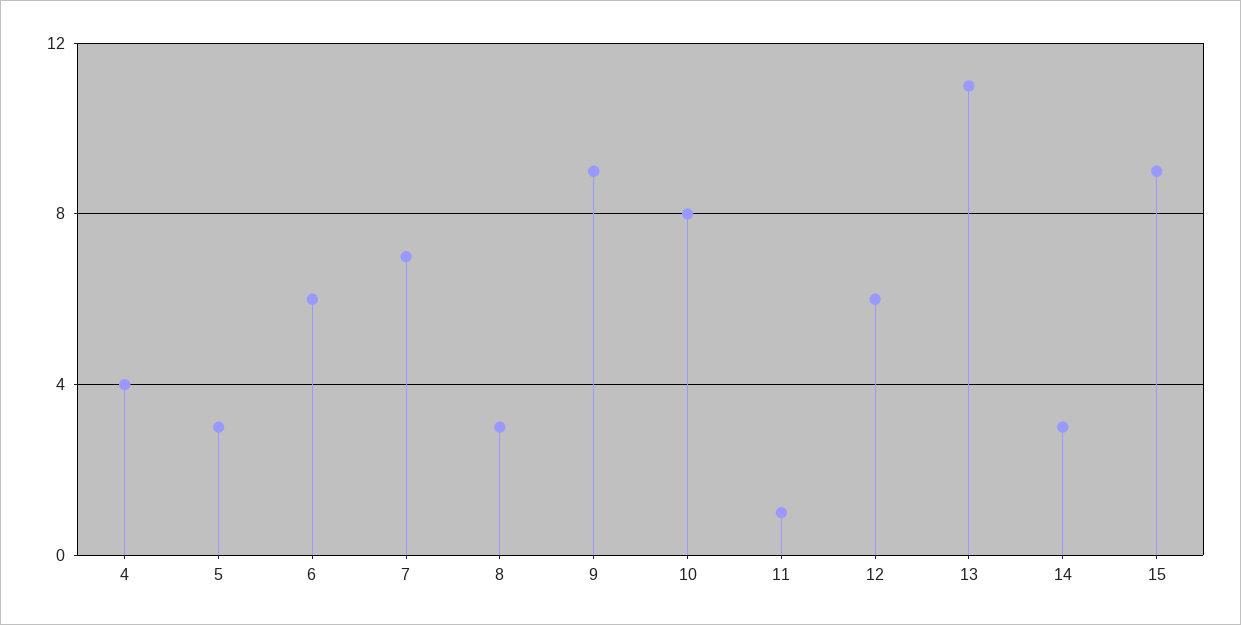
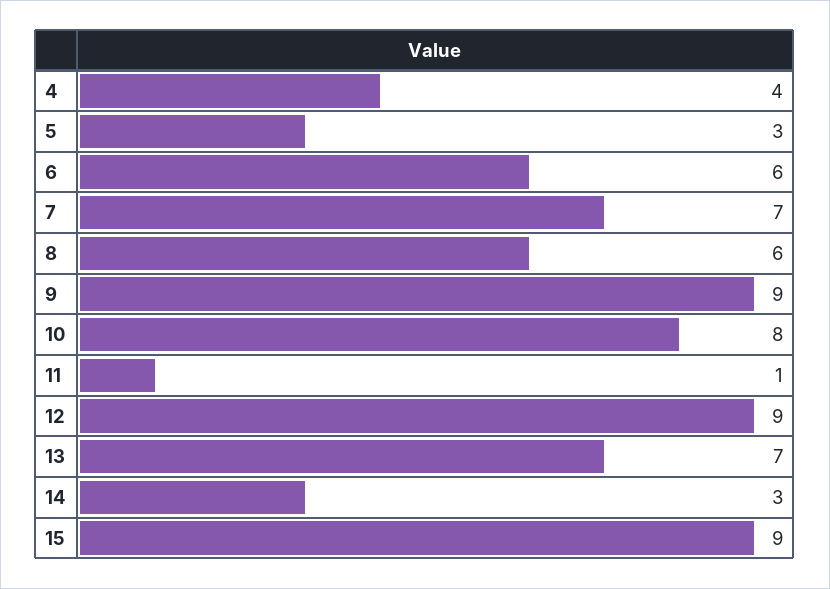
  {
    "4": 4,
    "5": 3,
    "6": 6,
    "7": 7,
-   "8": 3,
+   "8": 6,
    "9": 9,
    "10": 8,
    "11": 1,
-   "12": 6,
+   "12": 9,
-   "13": 11,
+   "13": 7,
    "14": 3,
    "15": 9
  }

